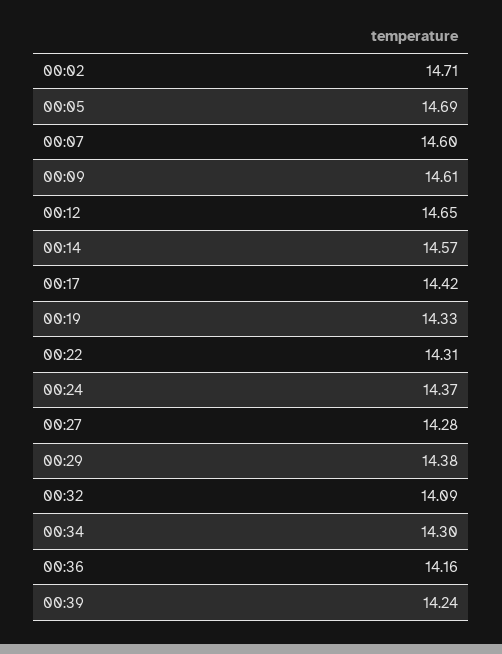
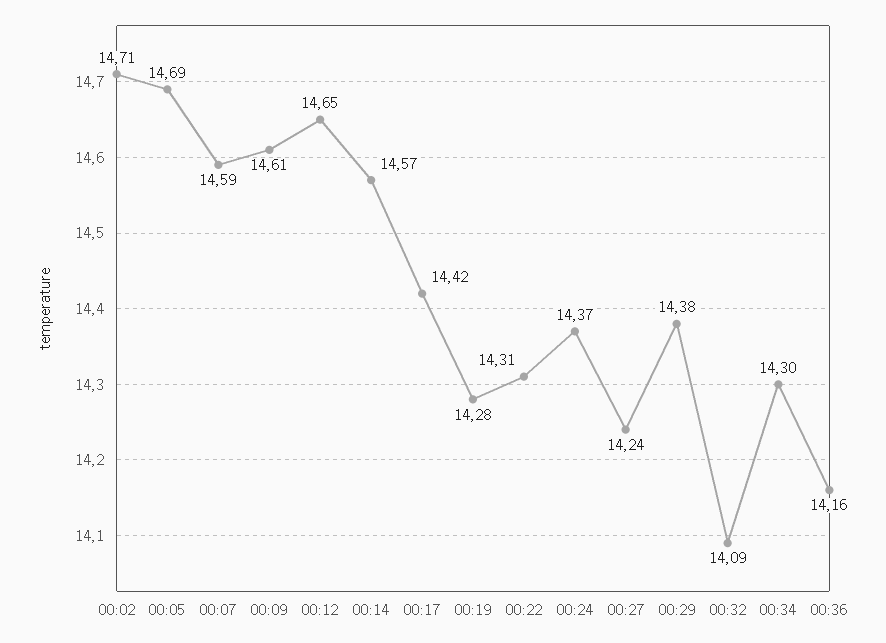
  {
    "00:02": 14.71,
    "00:05": 14.69,
-   "00:07": 14.6,
+   "00:07": 14.59,
    "00:09": 14.61,
    "00:12": 14.65,
    "00:14": 14.57,
    "00:17": 14.42,
-   "00:19": 14.33,
+   "00:19": 14.28,
    "00:22": 14.31,
    "00:24": 14.37,
-   "00:27": 14.28,
+   "00:27": 14.24,
    "00:29": 14.38,
    "00:32": 14.09,
    "00:34": 14.3,
-   "00:36": 14.16,
+   "00:36": 14.16
-   "00:39": 14.24
  }

